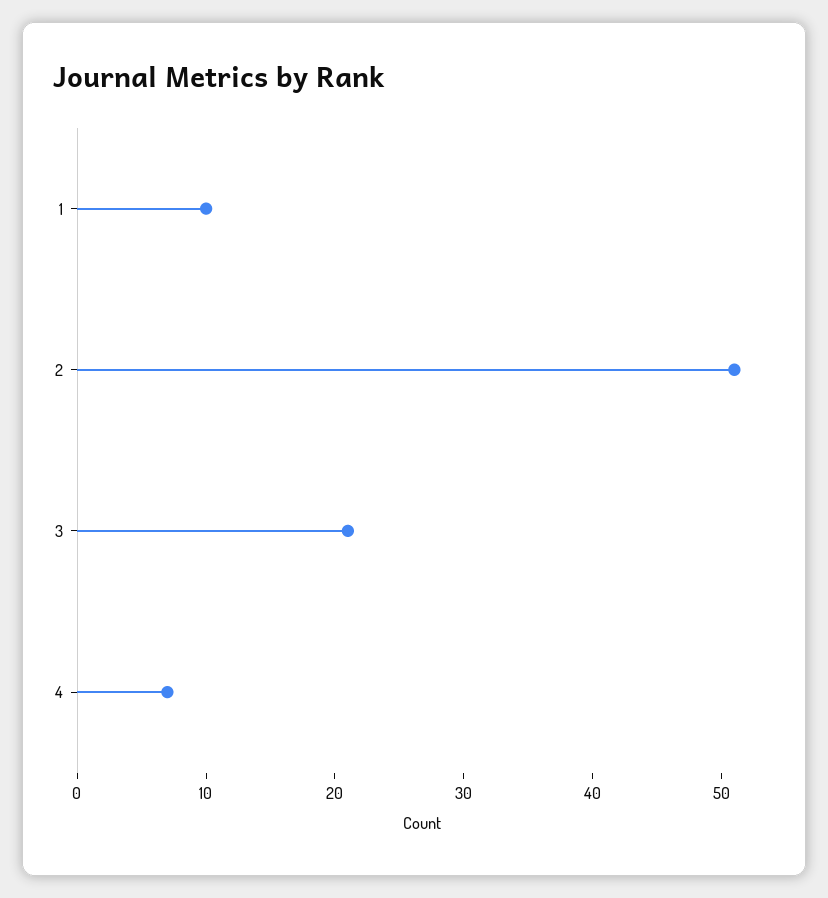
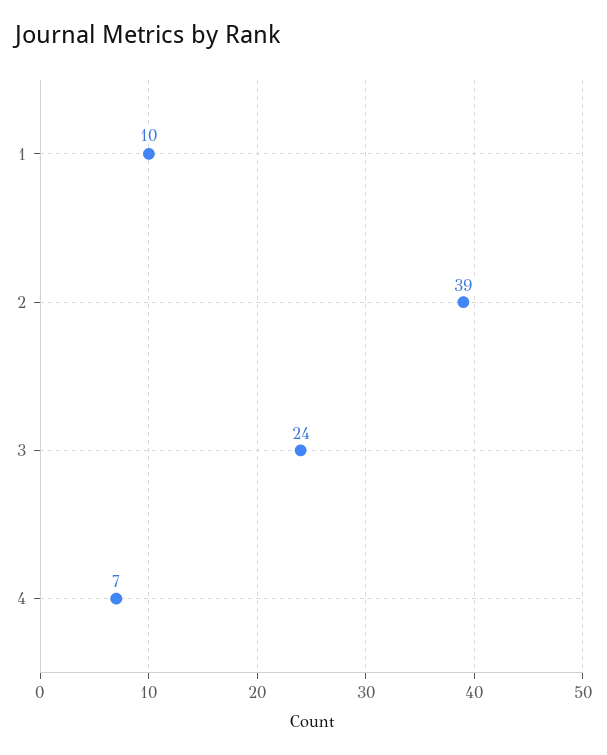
  {
    "1": 10,
-   "2": 51,
+   "2": 39,
-   "3": 21,
+   "3": 24,
    "4": 7
  }

